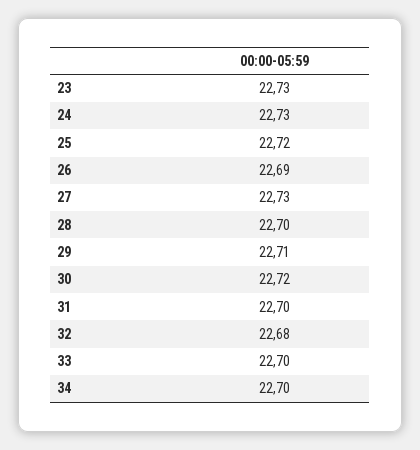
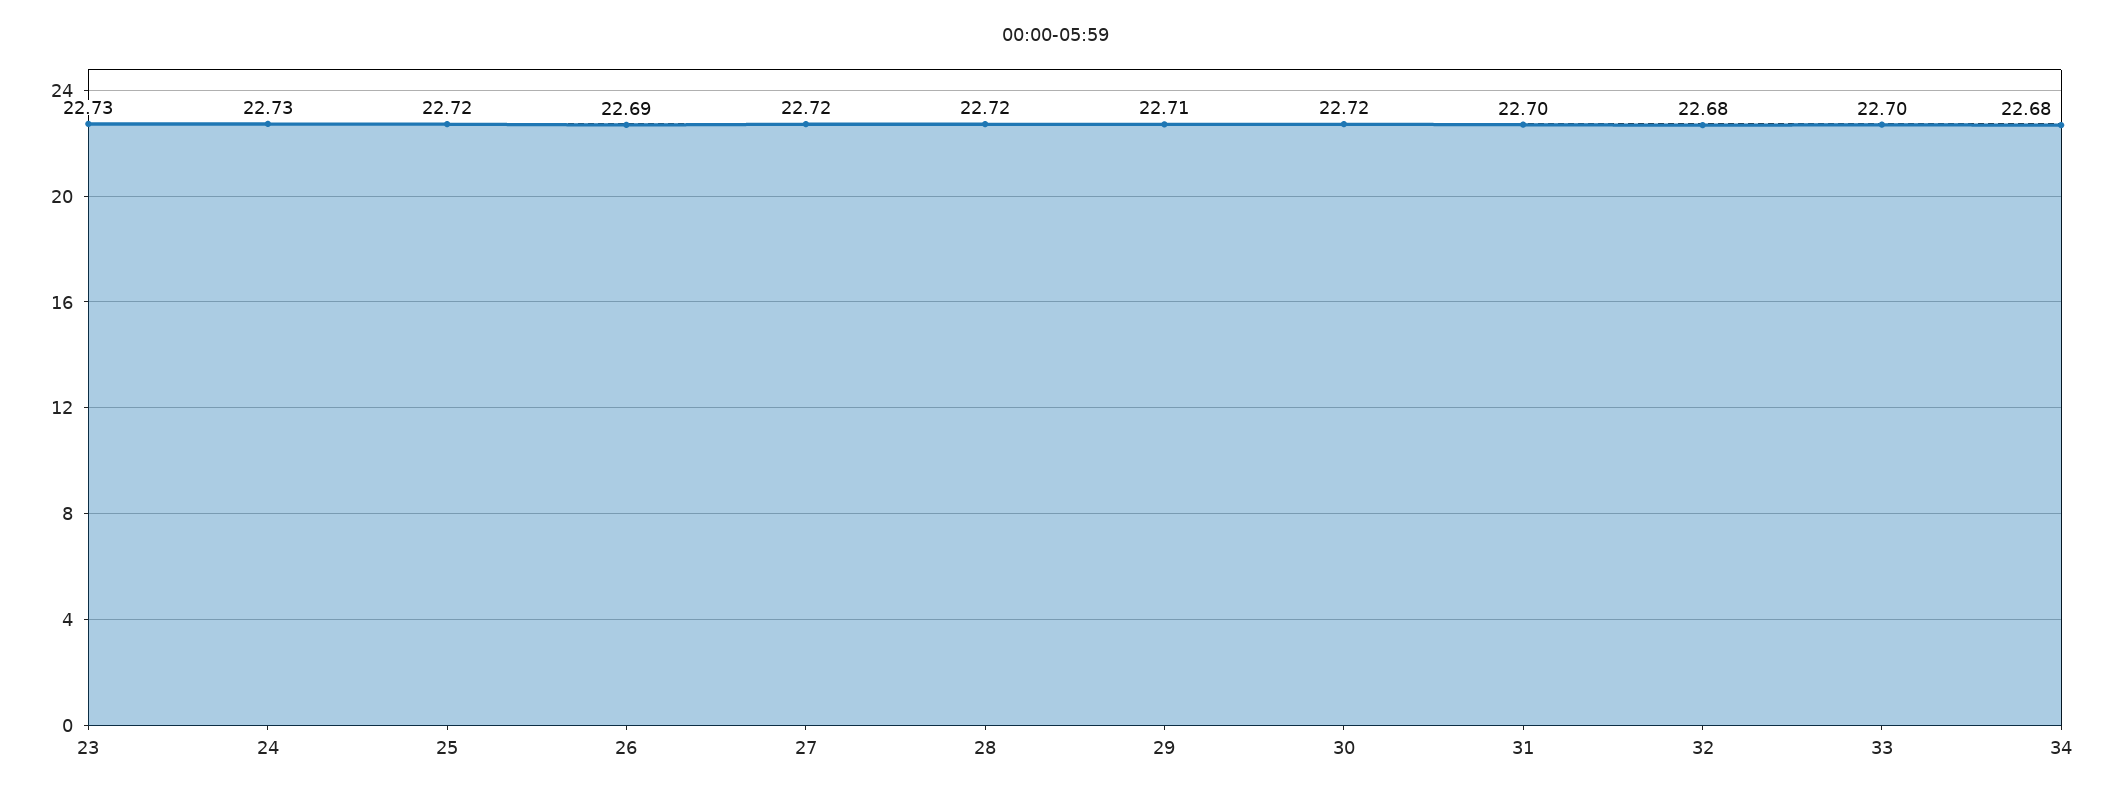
  {
    "23": 22.73,
    "24": 22.73,
    "25": 22.72,
    "26": 22.69,
-   "27": 22.73,
+   "27": 22.72,
-   "28": 22.7,
+   "28": 22.72,
    "29": 22.71,
    "30": 22.72,
    "31": 22.7,
    "32": 22.68,
    "33": 22.7,
-   "34": 22.7
+   "34": 22.68
  }

